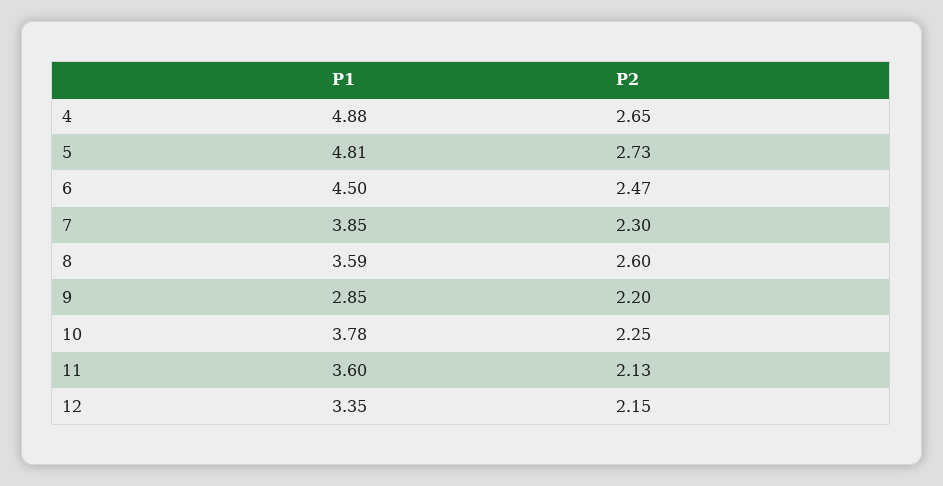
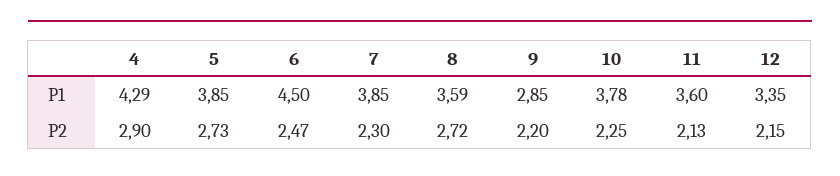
  {
    "P1": {
-     "4": 4.88,
+     "4": 4.29,
-     "5": 4.81,
+     "5": 3.85,
      "6": 4.5,
      "7": 3.85,
      "8": 3.59,
      "9": 2.85,
      "10": 3.78,
      "11": 3.6,
      "12": 3.35
    },
    "P2": {
-     "4": 2.65,
+     "4": 2.9,
      "5": 2.73,
      "6": 2.47,
      "7": 2.3,
-     "8": 2.6,
+     "8": 2.72,
      "9": 2.2,
      "10": 2.25,
      "11": 2.13,
      "12": 2.15
    }
  }

